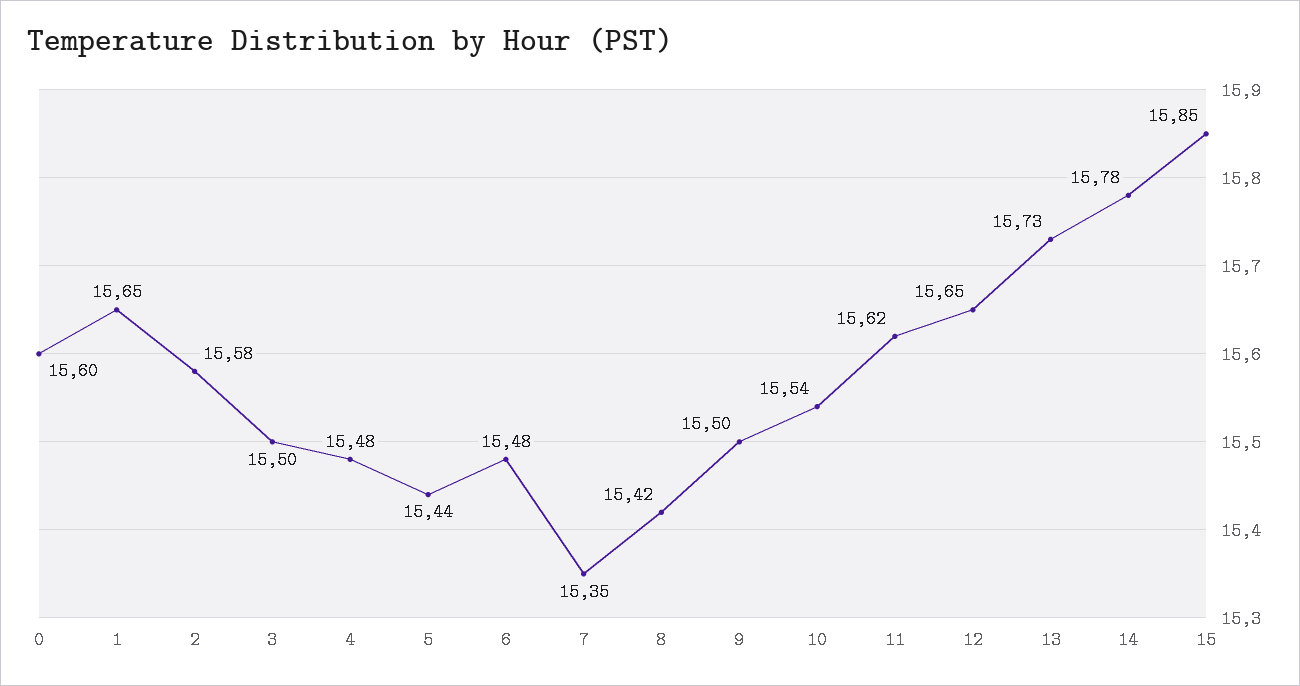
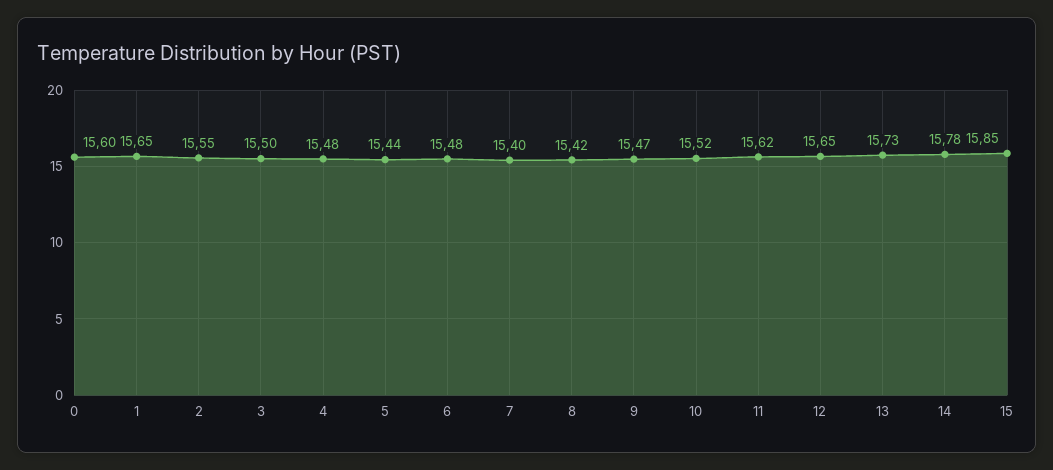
  {
    "0": 15.6,
    "1": 15.65,
-   "2": 15.58,
+   "2": 15.55,
    "3": 15.5,
    "4": 15.48,
    "5": 15.44,
    "6": 15.48,
-   "7": 15.35,
+   "7": 15.4,
    "8": 15.42,
-   "9": 15.5,
+   "9": 15.47,
-   "10": 15.54,
+   "10": 15.52,
    "11": 15.62,
    "12": 15.65,
    "13": 15.73,
    "14": 15.78,
    "15": 15.85
  }

